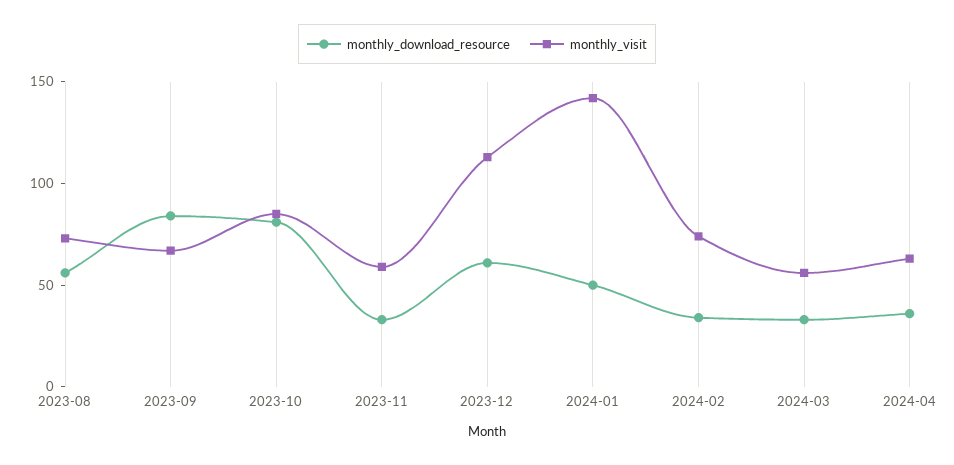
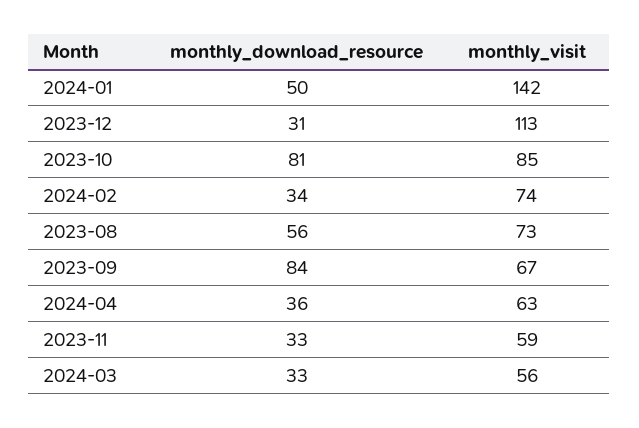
  {
    "monthly_download_resource": {
      "2023-08": 56,
      "2023-09": 84,
      "2023-10": 81,
      "2023-11": 33,
-     "2023-12": 60,
+     "2023-12": 31,
      "2024-01": 50,
      "2024-02": 34,
      "2024-03": 33,
      "2024-04": 36
    },
    "monthly_visit": {
      "2023-08": 73,
      "2023-09": 67,
      "2023-10": 85,
      "2023-11": 59,
      "2023-12": 113,
      "2024-01": 142,
      "2024-02": 74,
      "2024-03": 56,
      "2024-04": 63
    }
  }

